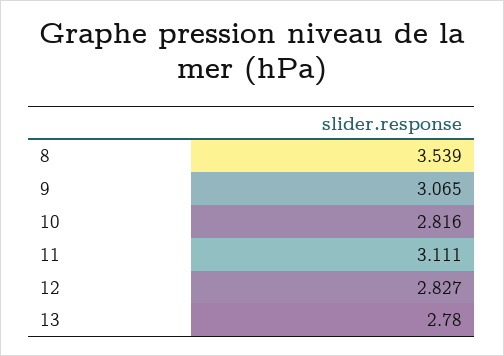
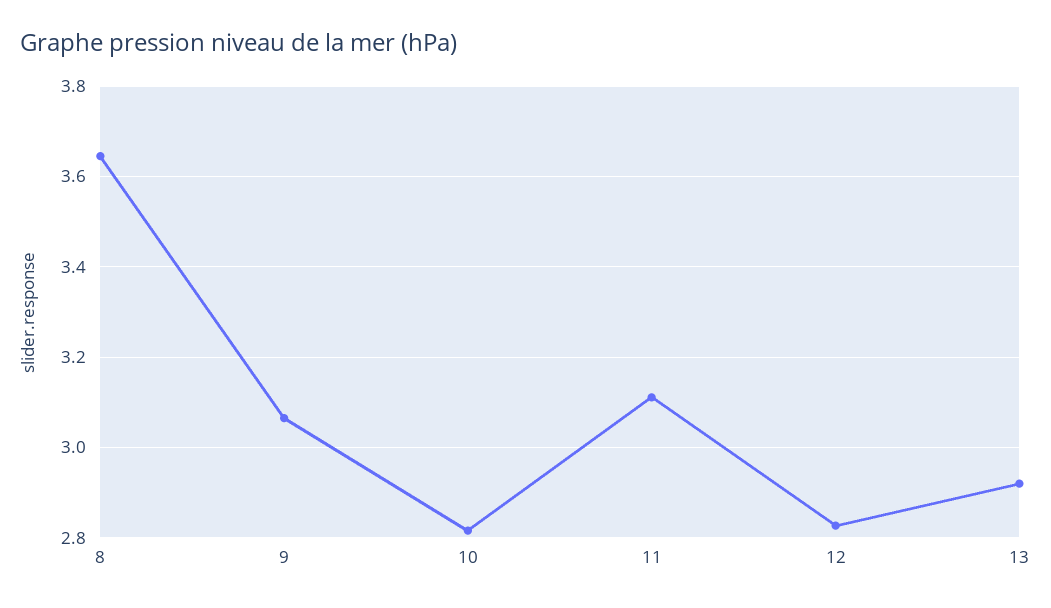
  {
-   "8": 3.539,
+   "8": 3.64,
    "9": 3.065,
    "10": 2.816,
    "11": 3.111,
    "12": 2.827,
-   "13": 2.78
+   "13": 2.92
  }

